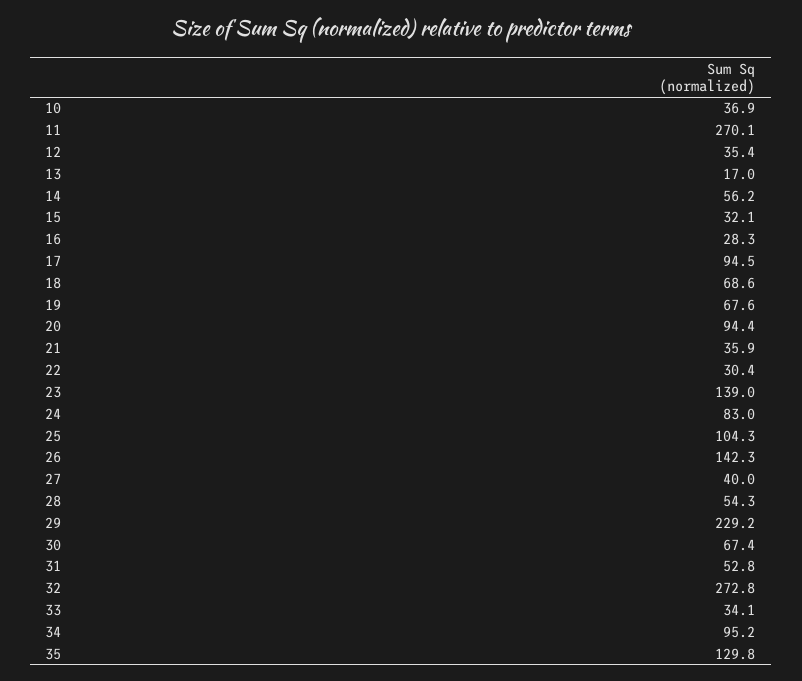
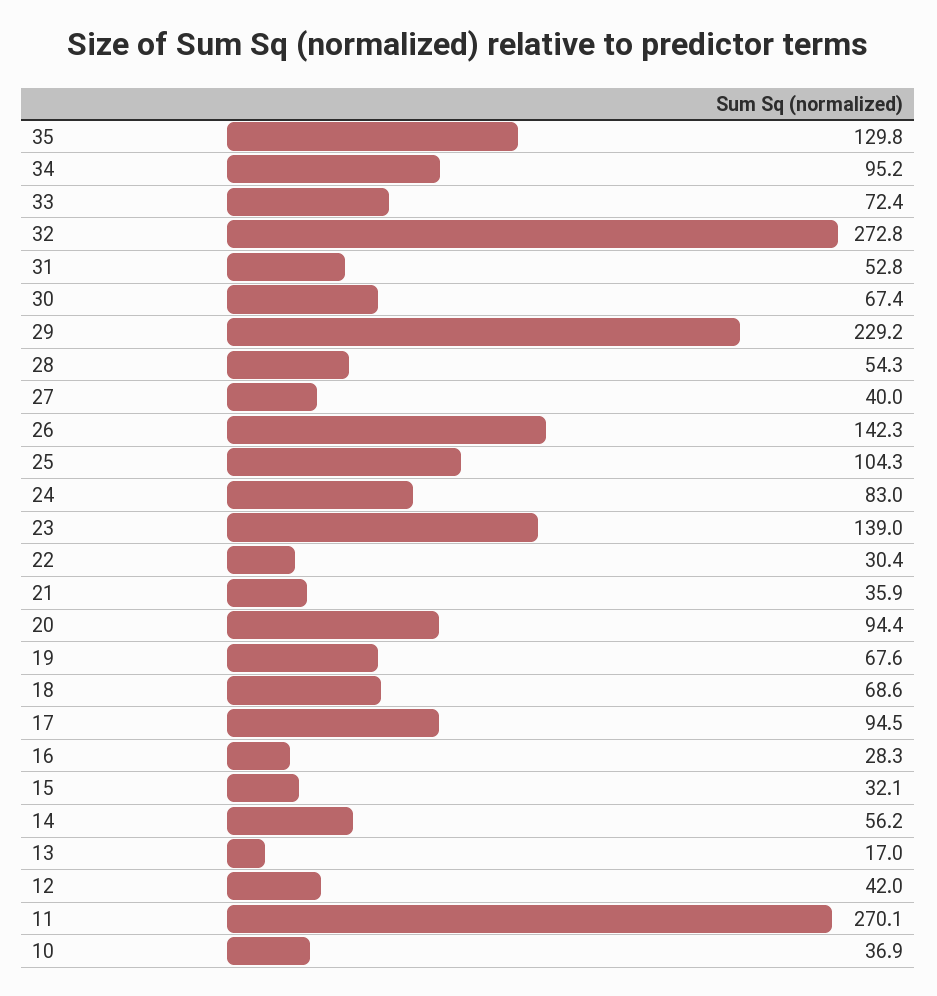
  {
    "10": 36.9,
    "11": 270.1,
-   "12": 35.4,
+   "12": 42,
    "13": 17,
    "14": 56.2,
    "15": 32.1,
    "16": 28.3,
    "17": 94.5,
    "18": 68.6,
    "19": 67.6,
    "20": 94.4,
    "21": 35.9,
    "22": 30.4,
    "23": 139,
    "24": 83,
    "25": 104.3,
    "26": 142.3,
    "27": 40,
    "28": 54.3,
    "29": 229.2,
    "30": 67.4,
    "31": 52.8,
    "32": 272.8,
-   "33": 34.1,
+   "33": 72.4,
    "34": 95.2,
    "35": 129.8
  }

